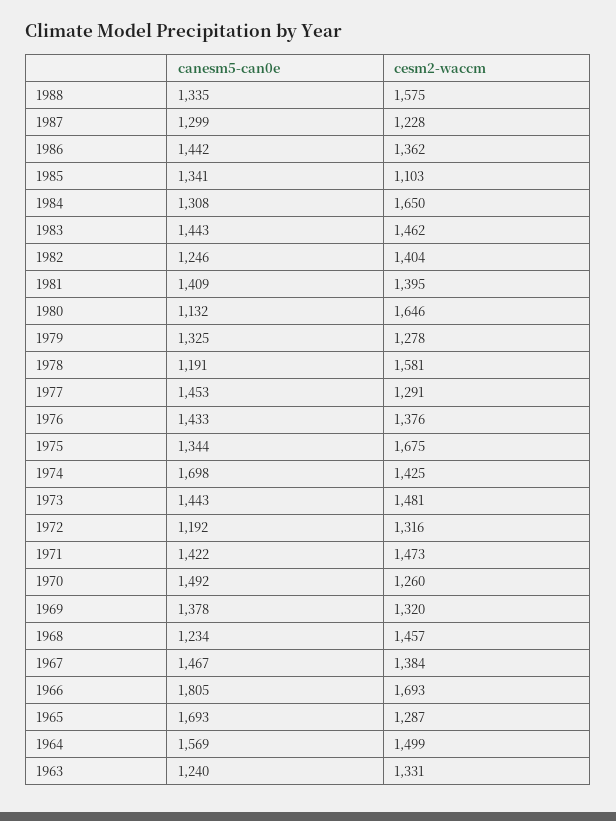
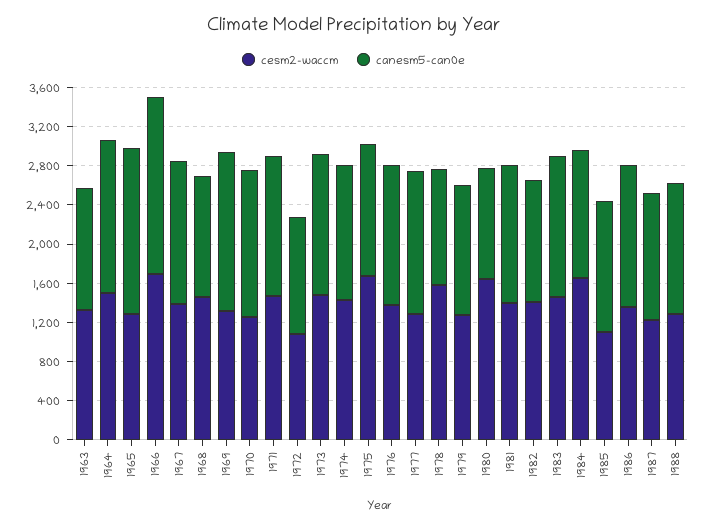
  {
    "canesm5-can0e": {
      "1988": 1335,
      "1987": 1299,
      "1986": 1442,
      "1985": 1341,
      "1984": 1308,
      "1983": 1443,
      "1982": 1246,
      "1981": 1409,
      "1980": 1132,
      "1979": 1325,
      "1978": 1191,
      "1977": 1453,
      "1976": 1433,
      "1975": 1344,
-     "1974": 1698,
+     "1974": 1400,
      "1973": 1443,
      "1972": 1192,
      "1971": 1422,
      "1970": 1492,
-     "1969": 1378,
+     "1969": 1600,
      "1968": 1234,
      "1967": 1467,
      "1966": 1805,
      "1965": 1693,
      "1964": 1569,
      "1963": 1240
    },
    "cesm2-waccm": {
-     "1988": 1575,
+     "1988": 1300,
      "1987": 1228,
      "1986": 1362,
      "1985": 1103,
      "1984": 1650,
      "1983": 1462,
      "1982": 1404,
      "1981": 1395,
      "1980": 1646,
      "1979": 1278,
      "1978": 1581,
      "1977": 1291,
      "1976": 1376,
      "1975": 1675,
      "1974": 1425,
      "1973": 1481,
-     "1972": 1316,
+     "1972": 1100,
      "1971": 1473,
      "1970": 1260,
      "1969": 1320,
      "1968": 1457,
      "1967": 1384,
      "1966": 1693,
      "1965": 1287,
      "1964": 1499,
      "1963": 1331
    }
  }

